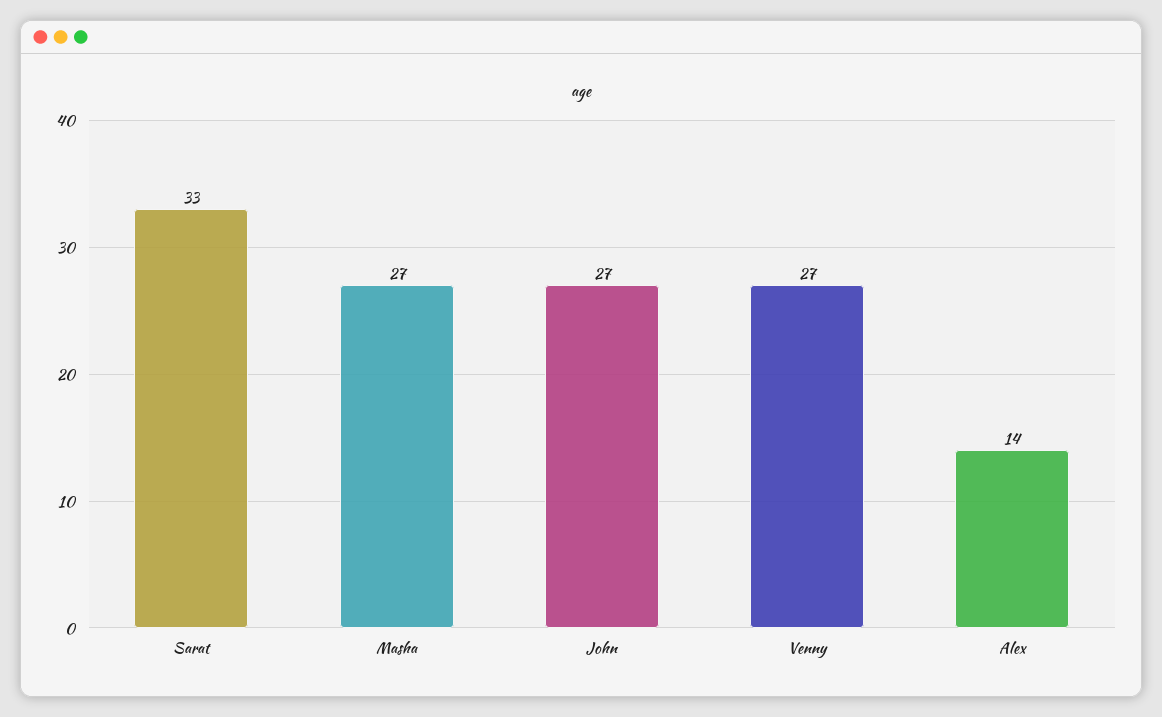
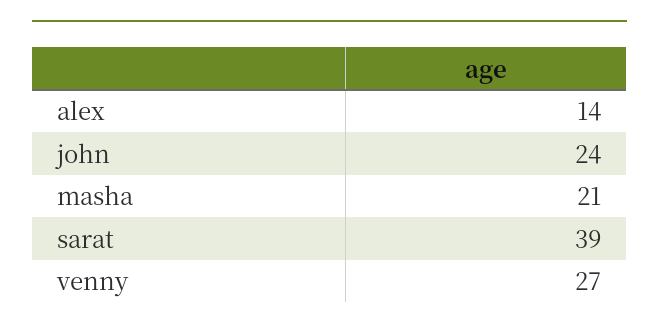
  {
-   "Sarat": 33,
+   "Sarat": 39,
-   "Masha": 27,
+   "Masha": 21,
-   "John": 27,
+   "John": 24,
    "Venny": 27,
    "Alex": 14
  }

